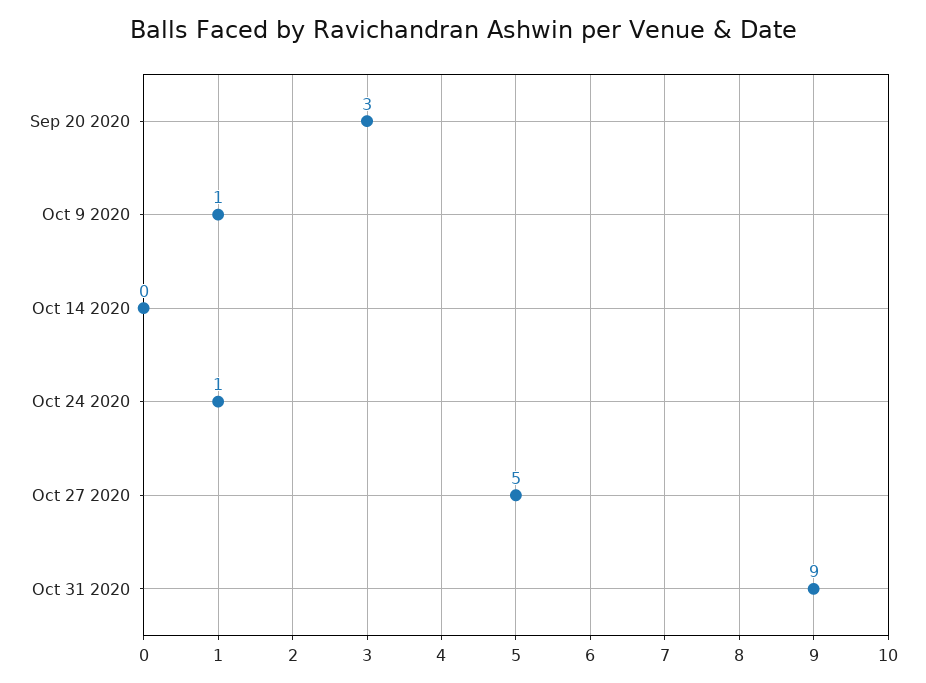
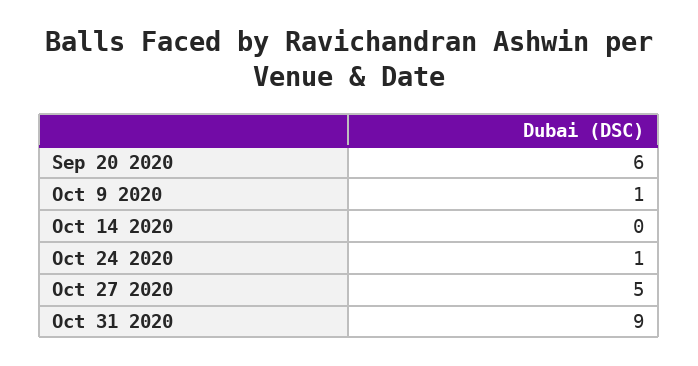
  {
-   "Sep 20 2020": 3,
+   "Sep 20 2020": 6,
    "Oct 9 2020": 1,
    "Oct 14 2020": 0,
    "Oct 24 2020": 1,
    "Oct 27 2020": 5,
    "Oct 31 2020": 9
  }

